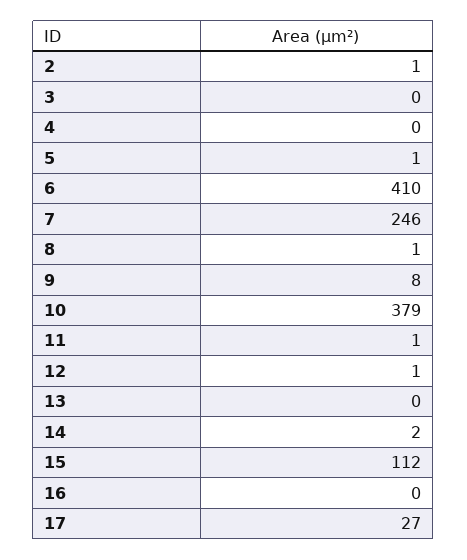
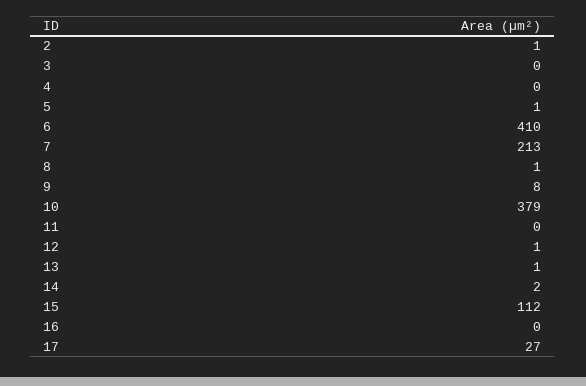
  {
    "2": 1,
    "3": 0,
    "4": 0,
    "5": 1,
    "6": 410,
-   "7": 246,
+   "7": 213,
    "8": 1,
    "9": 8,
    "10": 379,
-   "11": 1,
+   "11": 0,
    "12": 1,
-   "13": 0,
+   "13": 1,
    "14": 2,
    "15": 112,
    "16": 0,
    "17": 27
  }

